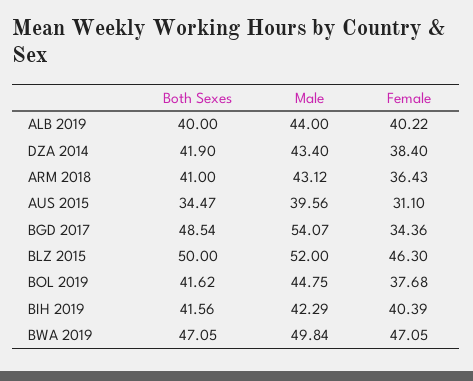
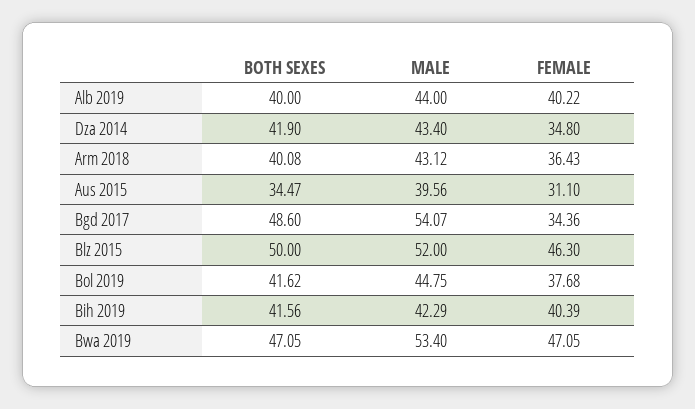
  {
    "Both Sexes": {
      "ALB 2019": 40,
      "DZA 2014": 41.9,
-     "ARM 2018": 41,
+     "ARM 2018": 40.08,
      "AUS 2015": 34.47,
-     "BGD 2017": 48.54,
+     "BGD 2017": 48.6,
      "BLZ 2015": 50,
      "BOL 2019": 41.62,
      "BIH 2019": 41.56,
      "BWA 2019": 47.05
    },
    "Male": {
      "ALB 2019": 44,
      "DZA 2014": 43.4,
      "ARM 2018": 43.12,
      "AUS 2015": 39.56,
      "BGD 2017": 54.07,
      "BLZ 2015": 52,
      "BOL 2019": 44.75,
      "BIH 2019": 42.29,
-     "BWA 2019": 49.84
+     "BWA 2019": 53.4
    },
    "Female": {
      "ALB 2019": 40.22,
-     "DZA 2014": 38.4,
+     "DZA 2014": 34.8,
      "ARM 2018": 36.43,
      "AUS 2015": 31.1,
      "BGD 2017": 34.36,
      "BLZ 2015": 46.3,
      "BOL 2019": 37.68,
      "BIH 2019": 40.39,
      "BWA 2019": 47.05
    }
  }

